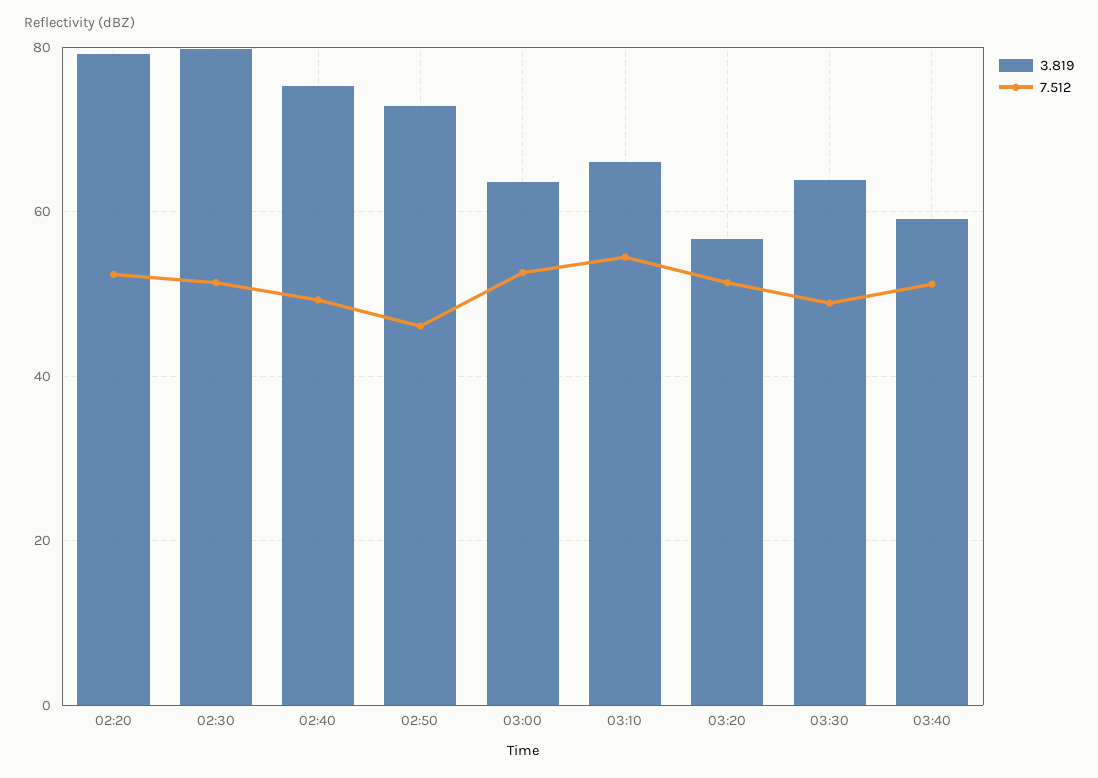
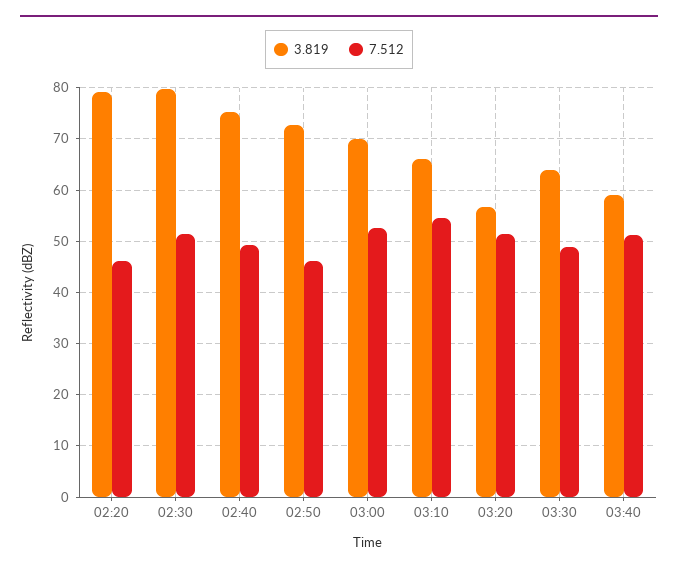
  {
    "3.819": {
      "02:20": 80,
      "02:30": 80,
      "02:40": 76,
      "02:50": 72,
-     "03:00": 64,
+     "03:00": 70,
      "03:10": 66,
      "03:20": 56,
      "03:30": 64,
      "03:40": 60
    },
    "7.512": {
-     "02:20": 52,
+     "02:20": 46,
      "02:30": 52,
      "02:40": 50,
      "02:50": 46,
      "03:00": 52,
      "03:10": 54,
      "03:20": 52,
      "03:30": 48,
      "03:40": 52
    }
  }

